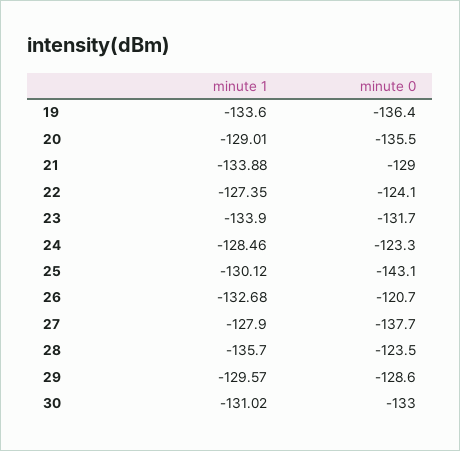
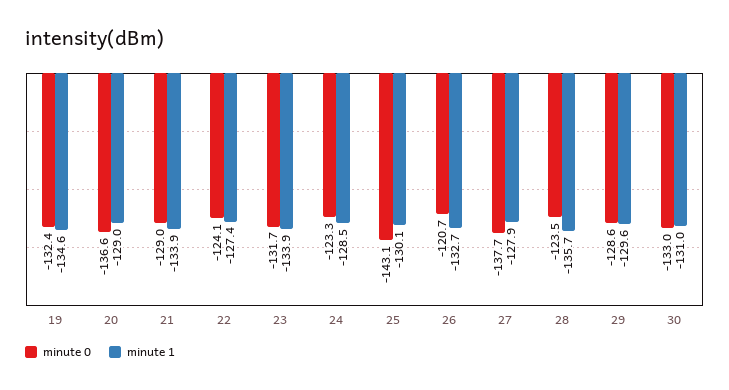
  {
    "minute 1": {
-     "19": -133.6,
+     "19": -134.6,
      "20": -129.01,
      "21": -133.88,
      "22": -127.35,
      "23": -133.9,
      "24": -128.46,
      "25": -130.12,
      "26": -132.68,
      "27": -127.9,
      "28": -135.7,
      "29": -129.57,
      "30": -131.02
    },
    "minute 0": {
-     "19": -136.4,
+     "19": -132.4,
-     "20": -135.5,
+     "20": -136.6,
      "21": -129,
      "22": -124.1,
      "23": -131.7,
      "24": -123.3,
      "25": -143.1,
      "26": -120.7,
      "27": -137.7,
      "28": -123.5,
      "29": -128.6,
      "30": -133
    }
  }

